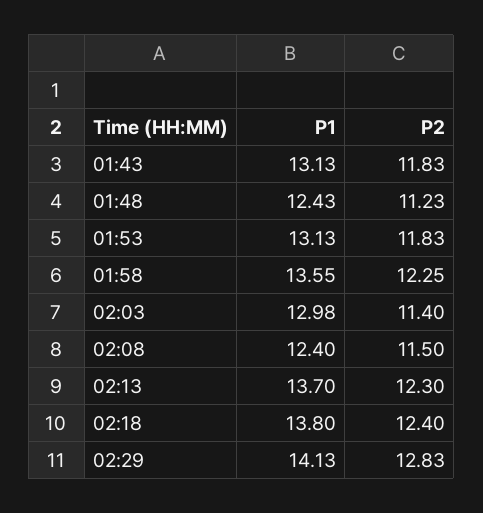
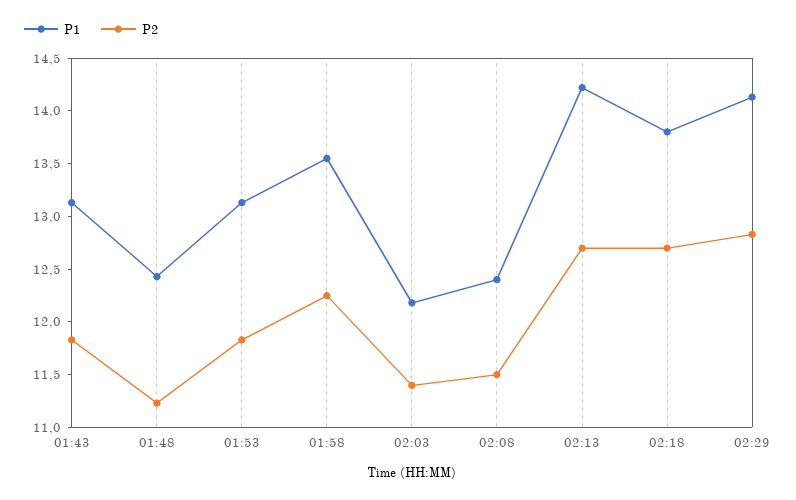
  {
    "P1": {
      "01:43": 13.13,
      "01:48": 12.43,
      "01:53": 13.13,
      "01:58": 13.55,
-     "02:03": 12.98,
+     "02:03": 12.2,
      "02:08": 12.4,
-     "02:13": 13.7,
+     "02:13": 14.2,
      "02:18": 13.8,
      "02:29": 14.13
    },
    "P2": {
      "01:43": 11.83,
      "01:48": 11.23,
      "01:53": 11.83,
      "01:58": 12.25,
      "02:03": 11.4,
      "02:08": 11.5,
-     "02:13": 12.3,
+     "02:13": 12.7,
-     "02:18": 12.4,
+     "02:18": 12.7,
      "02:29": 12.83
    }
  }

